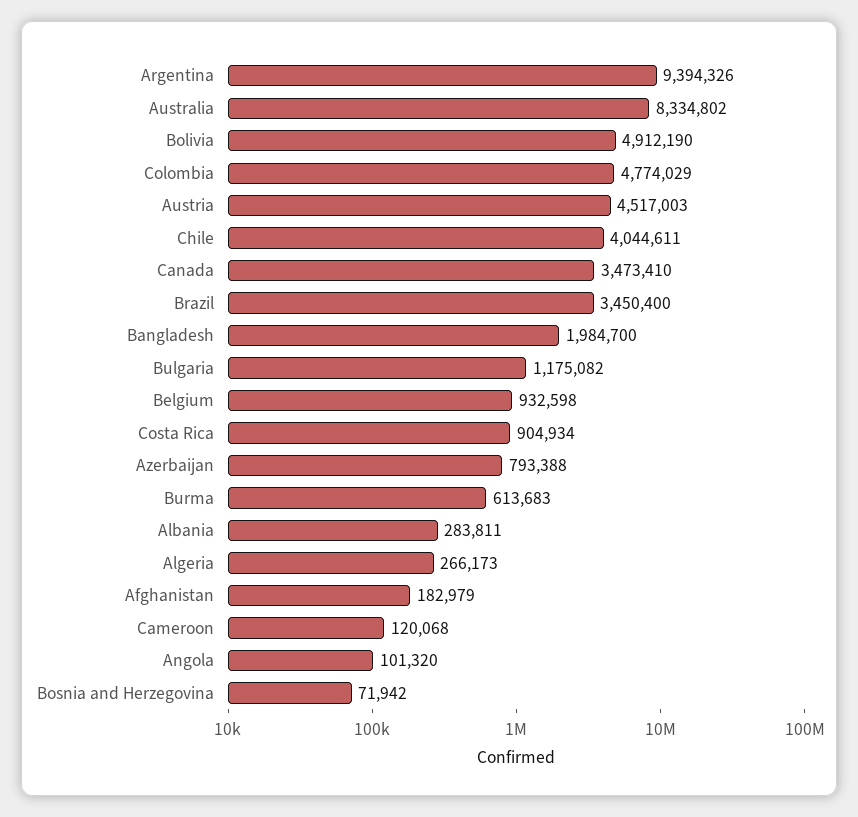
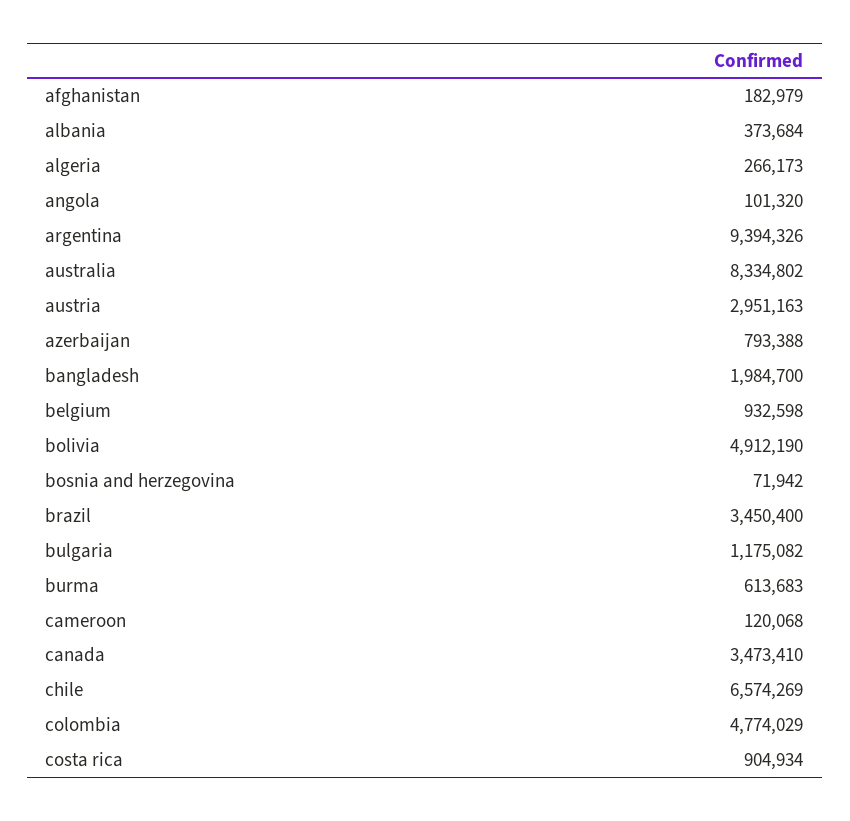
  {
    "Argentina": 9394326,
    "Australia": 8334802,
    "Bolivia": 4912190,
    "Colombia": 4774029,
-   "Austria": 4517003,
+   "Austria": 2951163,
-   "Chile": 4044611,
+   "Chile": 6574269,
    "Canada": 3473410,
    "Brazil": 3450400,
    "Bangladesh": 1984700,
    "Bulgaria": 1175082,
    "Belgium": 932598,
    "Costa Rica": 904934,
    "Azerbaijan": 793388,
    "Burma": 613683,
-   "Albania": 283811,
+   "Albania": 373684,
    "Algeria": 266173,
    "Afghanistan": 182979,
    "Cameroon": 120068,
    "Angola": 101320,
    "Bosnia and Herzegovina": 71942
  }

